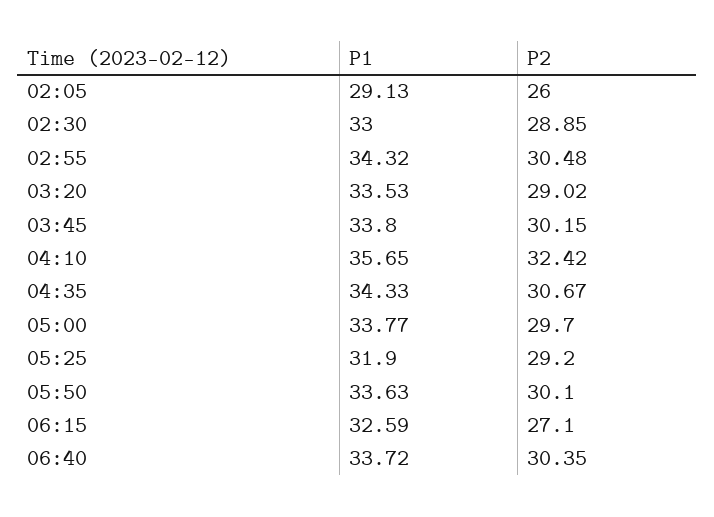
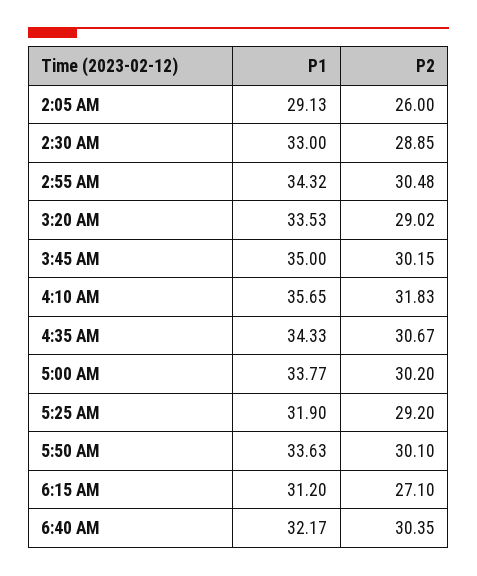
  {
    "P1": {
      "02:05": 29.13,
      "02:30": 33,
      "02:55": 34.32,
      "03:20": 33.53,
-     "03:45": 33.8,
+     "03:45": 35,
      "04:10": 35.65,
      "04:35": 34.33,
      "05:00": 33.77,
      "05:25": 31.9,
      "05:50": 33.63,
-     "06:15": 32.59,
+     "06:15": 31.2,
-     "06:40": 33.72
+     "06:40": 32.17
    },
    "P2": {
      "02:05": 26,
      "02:30": 28.85,
      "02:55": 30.48,
      "03:20": 29.02,
      "03:45": 30.15,
-     "04:10": 32.42,
+     "04:10": 31.83,
      "04:35": 30.67,
-     "05:00": 29.7,
+     "05:00": 30.2,
      "05:25": 29.2,
      "05:50": 30.1,
      "06:15": 27.1,
      "06:40": 30.35
    }
  }

